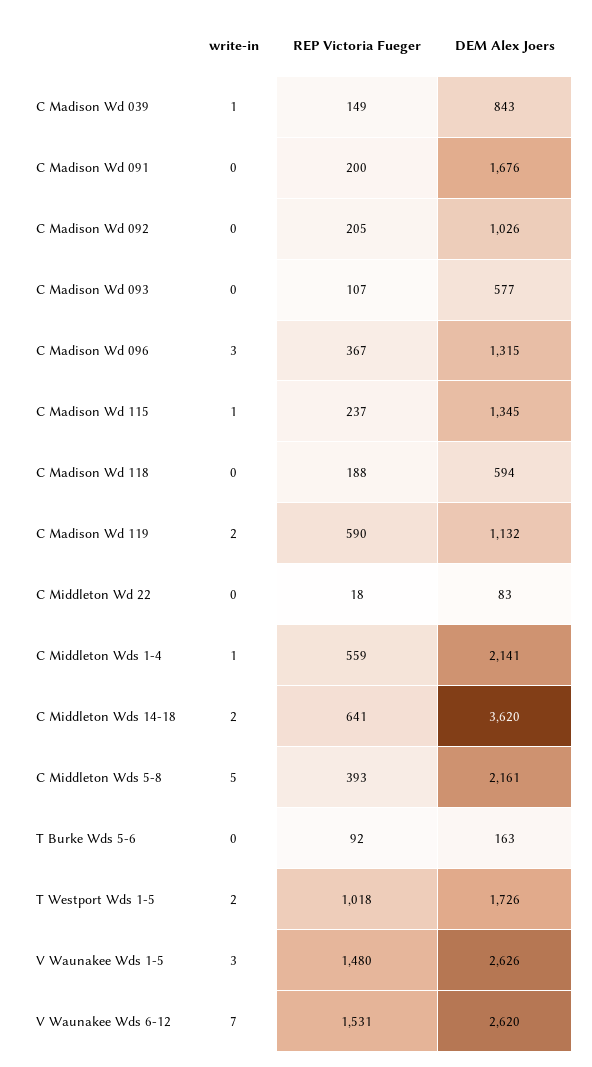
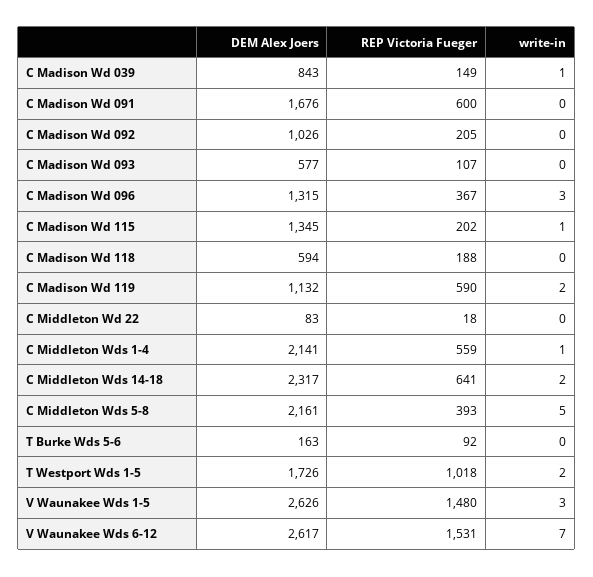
  {
    "write-in": {
      "C Madison Wd 039": 1,
      "C Madison Wd 091": 0,
      "C Madison Wd 092": 0,
      "C Madison Wd 093": 0,
      "C Madison Wd 096": 3,
      "C Madison Wd 115": 1,
      "C Madison Wd 118": 0,
      "C Madison Wd 119": 2,
      "C Middleton Wd 22": 0,
      "C Middleton Wds 1-4": 1,
      "C Middleton Wds 14-18": 2,
      "C Middleton Wds 5-8": 5,
      "T Burke Wds 5-6": 0,
      "T Westport Wds 1-5": 2,
      "V Waunakee Wds 1-5": 3,
      "V Waunakee Wds 6-12": 7
    },
    "REP Victoria Fueger": {
      "C Madison Wd 039": 149,
-     "C Madison Wd 091": 200,
+     "C Madison Wd 091": 600,
      "C Madison Wd 092": 205,
      "C Madison Wd 093": 107,
      "C Madison Wd 096": 367,
-     "C Madison Wd 115": 237,
+     "C Madison Wd 115": 202,
      "C Madison Wd 118": 188,
      "C Madison Wd 119": 590,
      "C Middleton Wd 22": 18,
      "C Middleton Wds 1-4": 559,
      "C Middleton Wds 14-18": 641,
      "C Middleton Wds 5-8": 393,
      "T Burke Wds 5-6": 92,
      "T Westport Wds 1-5": 1018,
      "V Waunakee Wds 1-5": 1480,
      "V Waunakee Wds 6-12": 1531
    },
    "DEM Alex Joers": {
      "C Madison Wd 039": 843,
      "C Madison Wd 091": 1676,
      "C Madison Wd 092": 1026,
      "C Madison Wd 093": 577,
      "C Madison Wd 096": 1315,
      "C Madison Wd 115": 1345,
      "C Madison Wd 118": 594,
      "C Madison Wd 119": 1132,
      "C Middleton Wd 22": 83,
      "C Middleton Wds 1-4": 2141,
-     "C Middleton Wds 14-18": 3620,
+     "C Middleton Wds 14-18": 2317,
      "C Middleton Wds 5-8": 2161,
      "T Burke Wds 5-6": 163,
      "T Westport Wds 1-5": 1726,
      "V Waunakee Wds 1-5": 2626,
-     "V Waunakee Wds 6-12": 2620
+     "V Waunakee Wds 6-12": 2617
    }
  }

